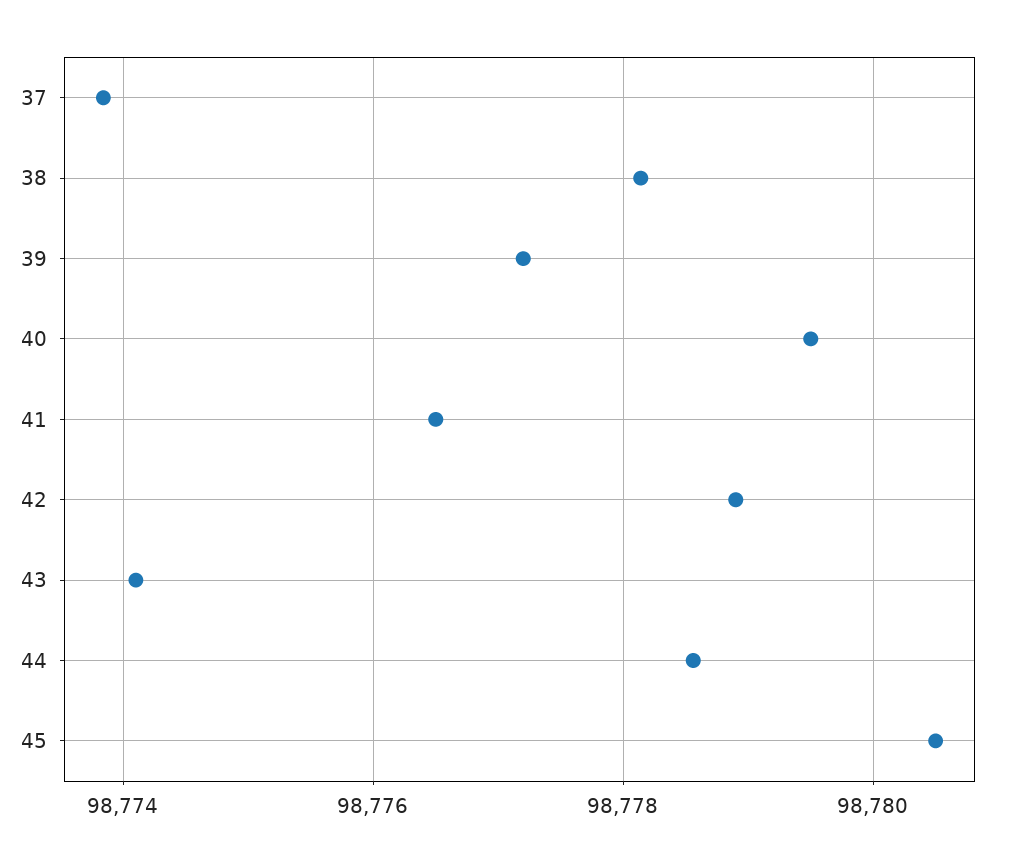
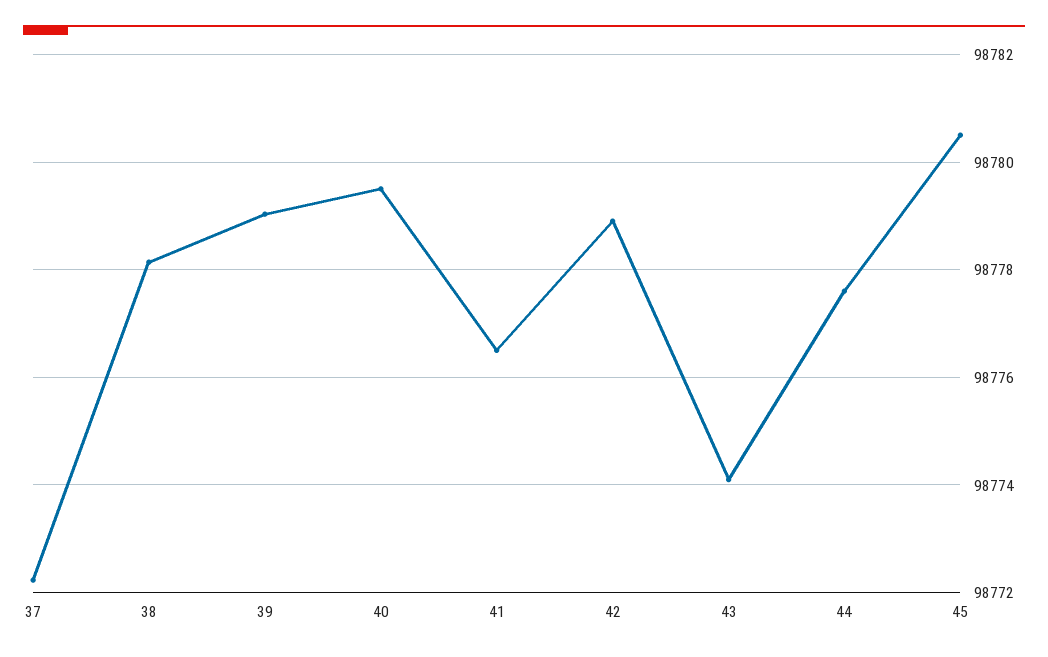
  {
-   "37": 98773.8,
+   "37": 98772.2,
    "38": 98778.2,
-   "39": 98777.2,
+   "39": 98779,
    "40": 98779.6,
    "41": 98776.6,
    "42": 98779,
    "43": 98774.2,
-   "44": 98778.6,
+   "44": 98777.6,
    "45": 98780.6
  }

